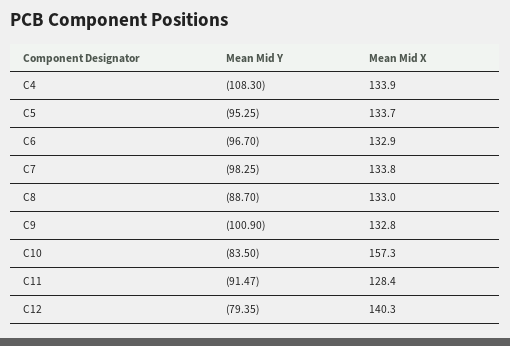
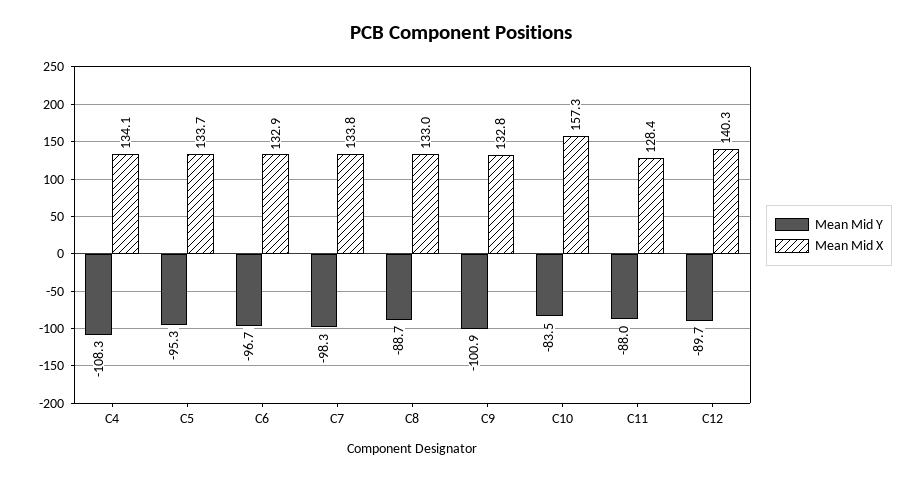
  {
    "Mean Mid Y": {
      "C4": -108.3,
      "C5": -95.25,
      "C6": -96.7,
      "C7": -98.25,
      "C8": -88.7,
      "C9": -100.9,
      "C10": -83.5,
-     "C11": -91.47,
+     "C11": -88,
-     "C12": -79.35
+     "C12": -89.7
    },
    "Mean Mid X": {
-     "C4": 133.9,
+     "C4": 134.1,
      "C5": 133.7,
      "C6": 132.9,
      "C7": 133.8,
      "C8": 133,
      "C9": 132.8,
      "C10": 157.3,
      "C11": 128.4,
      "C12": 140.3
    }
  }

